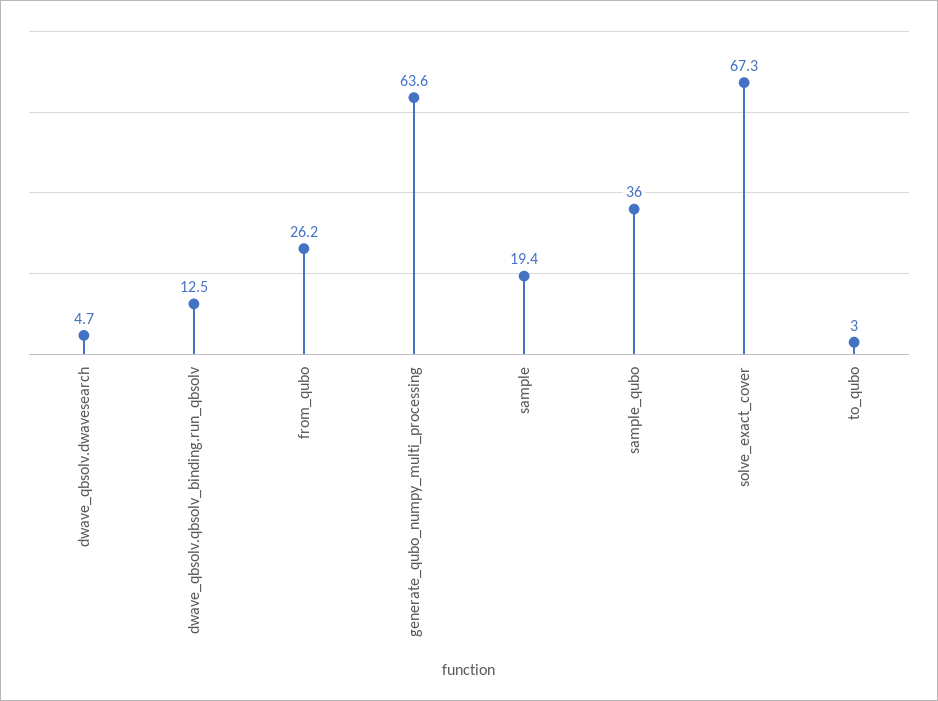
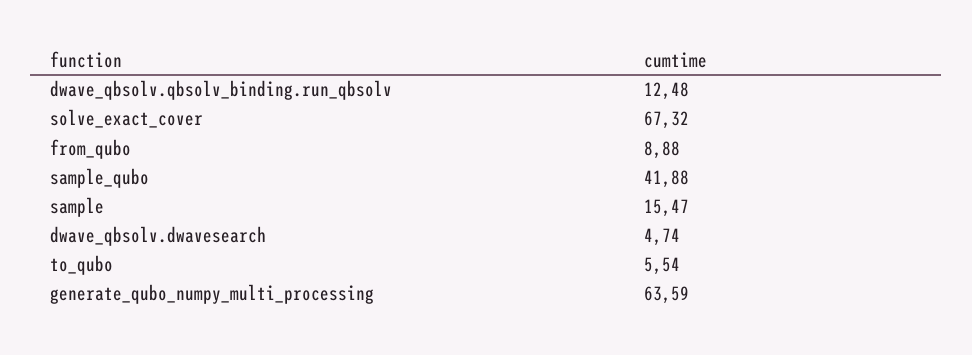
  {
    "dwave_qbsolv.dwavesearch": 4.74,
    "dwave_qbsolv.qbsolv_binding.run_qbsolv": 12.48,
-   "from_qubo": 26.2,
+   "from_qubo": 8.88,
    "generate_qubo_numpy_multi_processing": 63.59,
-   "sample": 19.4,
+   "sample": 15.47,
-   "sample_qubo": 36,
+   "sample_qubo": 41.88,
    "solve_exact_cover": 67.32,
-   "to_qubo": 3
+   "to_qubo": 5.54
  }

